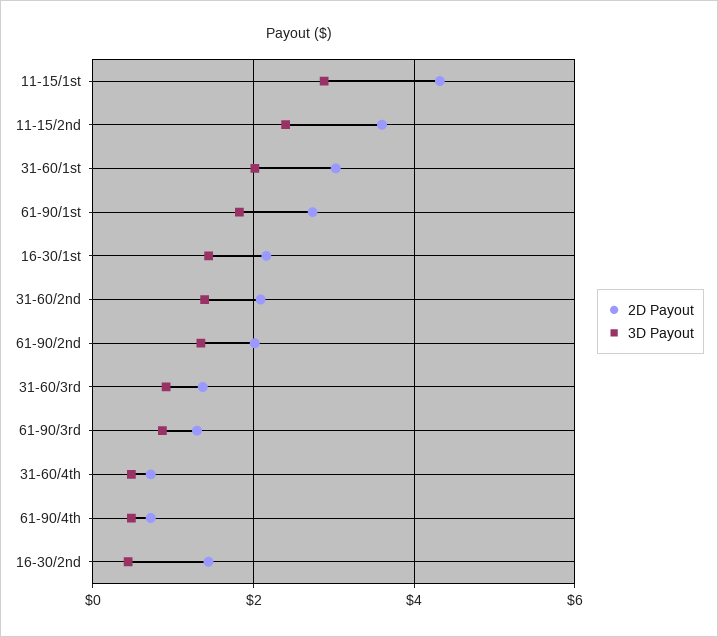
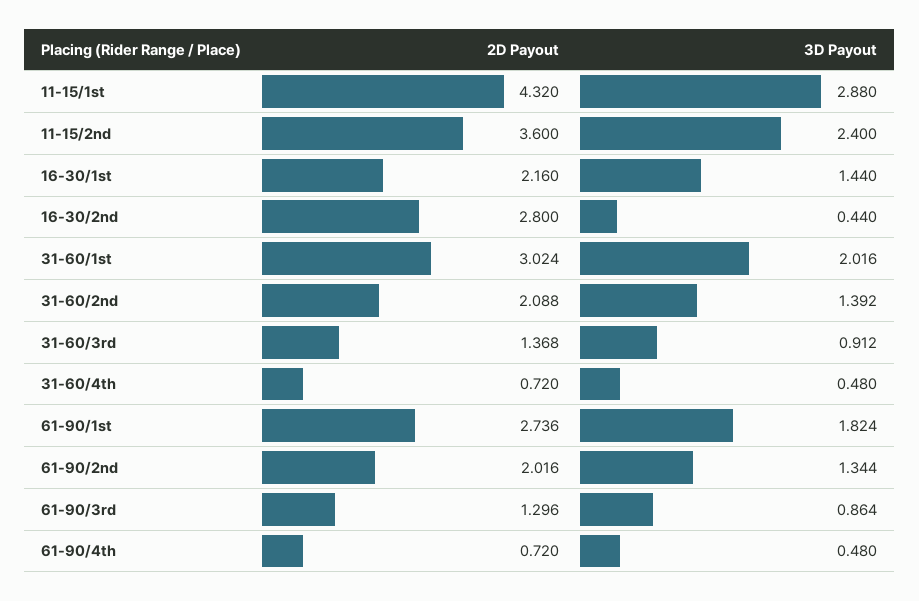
  {
    "2D Payout": {
      "11-15/1st": 4.32,
      "11-15/2nd": 3.6,
      "31-60/1st": 3.024,
      "61-90/1st": 2.736,
      "16-30/1st": 2.16,
      "31-60/2nd": 2.088,
      "61-90/2nd": 2.016,
      "31-60/3rd": 1.368,
      "61-90/3rd": 1.296,
      "31-60/4th": 0.72,
      "61-90/4th": 0.72,
-     "16-30/2nd": 1.4
+     "16-30/2nd": 2.8
    },
    "3D Payout": {
      "11-15/1st": 2.88,
      "11-15/2nd": 2.4,
      "31-60/1st": 2.016,
      "61-90/1st": 1.824,
      "16-30/1st": 1.44,
      "31-60/2nd": 1.392,
      "61-90/2nd": 1.344,
      "31-60/3rd": 0.912,
      "61-90/3rd": 0.864,
      "31-60/4th": 0.48,
      "61-90/4th": 0.48,
      "16-30/2nd": 0.44
    }
  }

